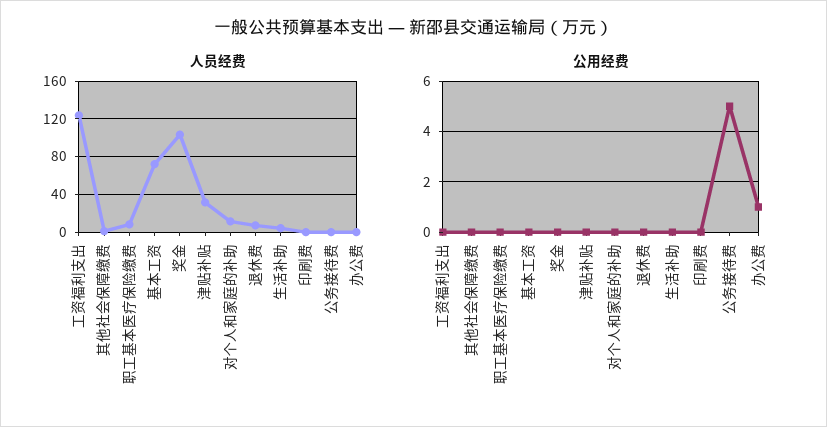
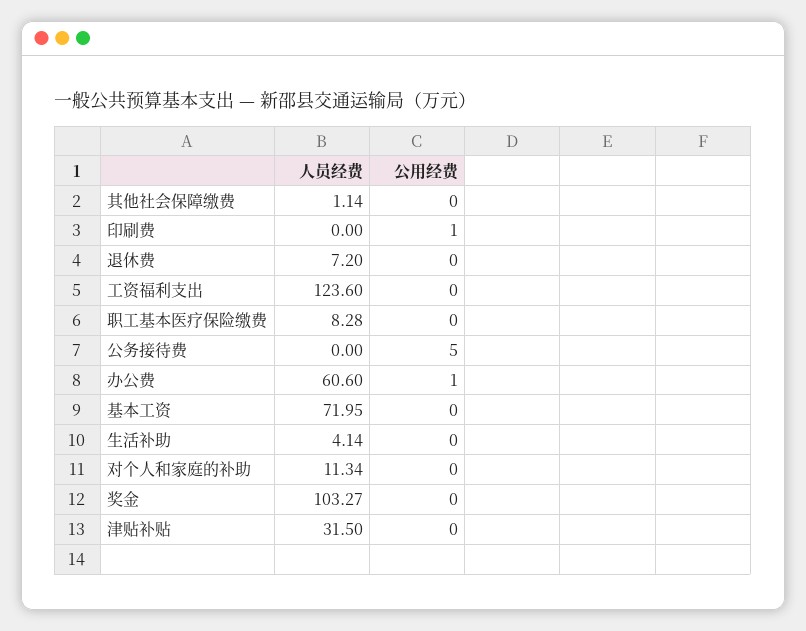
  {
    "人员经费": {
      "工资福利支出": 123.6,
      "其他社会保障缴费": 1.14,
      "职工基本医疗保险缴费": 8.28,
      "基本工资": 71.95,
      "奖金": 103.27,
      "津贴补贴": 31.5,
      "对个人和家庭的补助": 11.34,
      "退休费": 7.2,
      "生活补助": 4.14,
      "印刷费": 0,
      "公务接待费": 0,
-     "办公费": 0
+     "办公费": 60.6
    },
    "公用经费": {
      "工资福利支出": 0,
      "其他社会保障缴费": 0,
      "职工基本医疗保险缴费": 0,
      "基本工资": 0,
      "奖金": 0,
      "津贴补贴": 0,
      "对个人和家庭的补助": 0,
      "退休费": 0,
      "生活补助": 0,
-     "印刷费": 0,
+     "印刷费": 1,
      "公务接待费": 5,
      "办公费": 1
    }
  }

